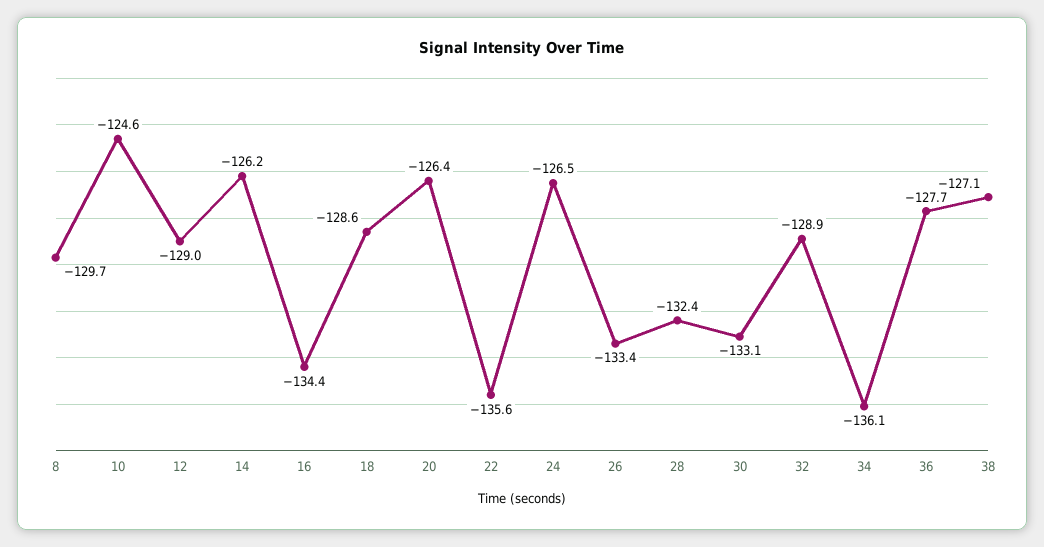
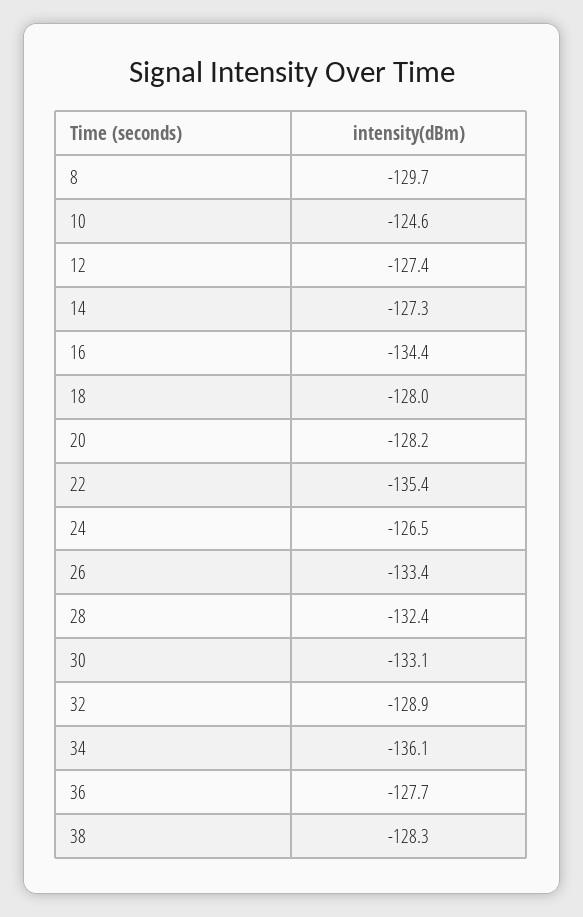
  {
    "8": -129.7,
    "10": -124.6,
-   "12": -129,
+   "12": -127.4,
-   "14": -126.2,
+   "14": -127.3,
    "16": -134.4,
-   "18": -128.6,
+   "18": -128,
-   "20": -126.4,
+   "20": -128.2,
-   "22": -135.6,
+   "22": -135.4,
    "24": -126.5,
    "26": -133.4,
    "28": -132.4,
    "30": -133.1,
    "32": -128.9,
    "34": -136.1,
    "36": -127.7,
-   "38": -127.1
+   "38": -128.3
  }

